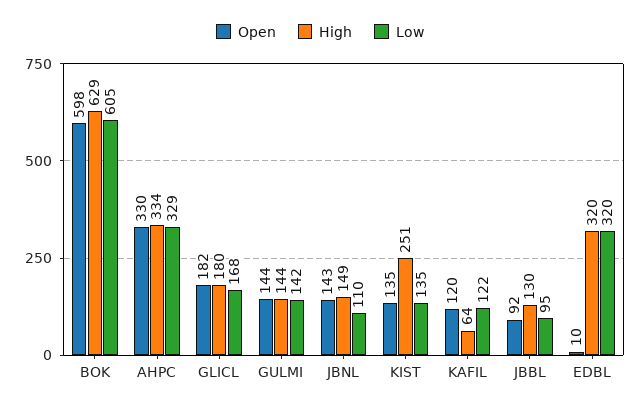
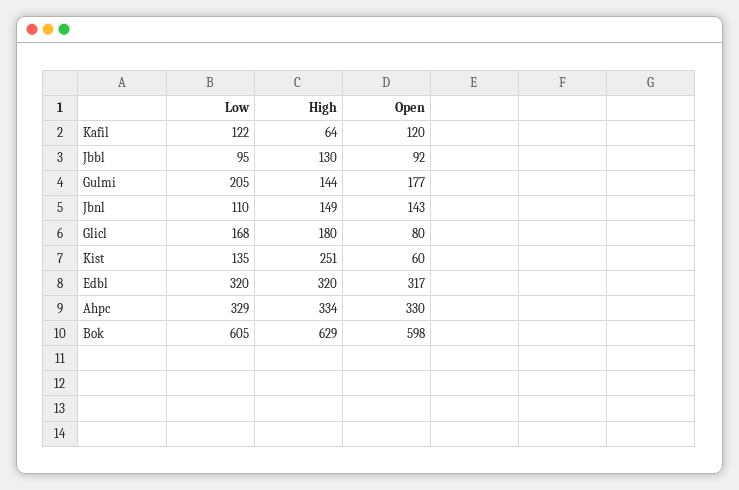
  {
    "Open": {
      "BOK": 598,
      "AHPC": 330,
-     "GLICL": 182,
+     "GLICL": 80,
-     "GULMI": 144,
+     "GULMI": 177,
      "JBNL": 143,
-     "KIST": 135,
+     "KIST": 60,
      "KAFIL": 120,
      "JBBL": 92,
-     "EDBL": 10
+     "EDBL": 317
    },
    "High": {
      "BOK": 629,
      "AHPC": 334,
      "GLICL": 180,
      "GULMI": 144,
      "JBNL": 149,
      "KIST": 251,
      "KAFIL": 64,
      "JBBL": 130,
      "EDBL": 320
    },
    "Low": {
      "BOK": 605,
      "AHPC": 329,
      "GLICL": 168,
-     "GULMI": 142,
+     "GULMI": 205,
      "JBNL": 110,
      "KIST": 135,
      "KAFIL": 122,
      "JBBL": 95,
      "EDBL": 320
    }
  }

